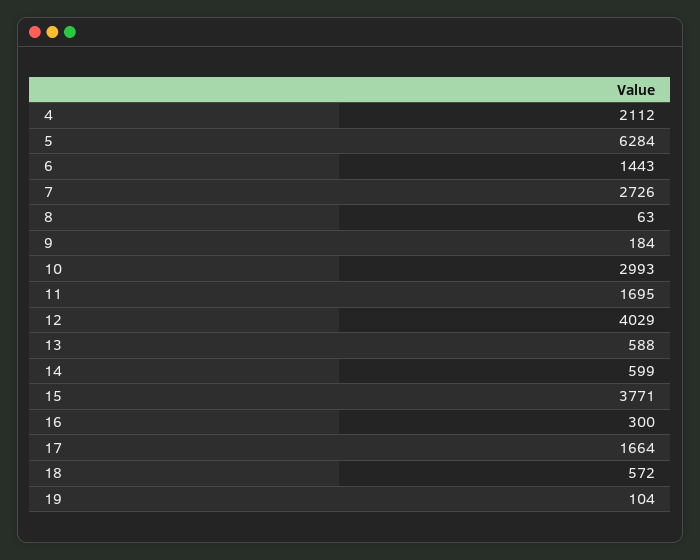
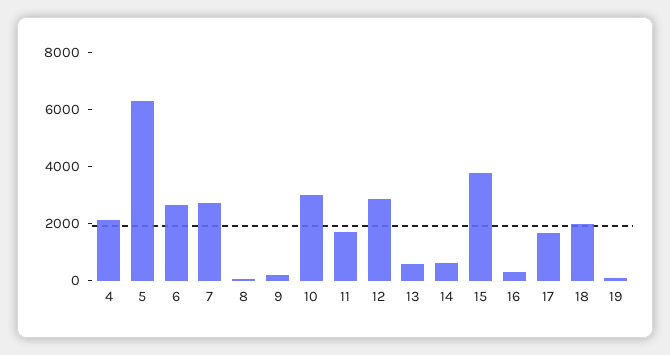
  {
    "4": 2112,
    "5": 6284,
-   "6": 1443,
+   "6": 2500,
    "7": 2726,
    "8": 63,
    "9": 184,
    "10": 2993,
    "11": 1695,
-   "12": 4029,
+   "12": 3000,
    "13": 588,
    "14": 599,
    "15": 3771,
    "16": 300,
    "17": 1664,
-   "18": 572,
+   "18": 2000,
    "19": 104
  }

